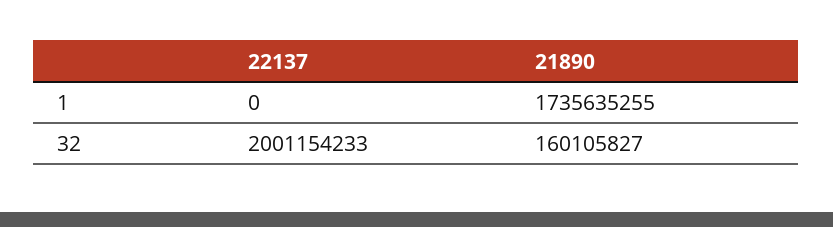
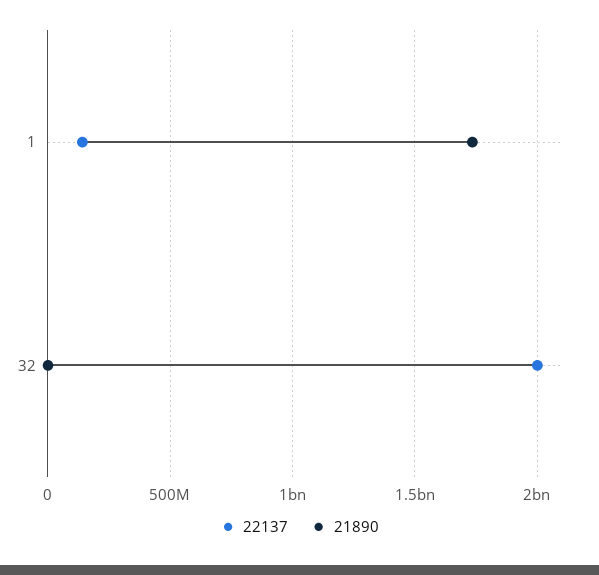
  {
    "22137": {
-     "1": 0,
+     "1": 150000000,
      "32": 2001154233
    },
    "21890": {
      "1": 1735635255,
-     "32": 160105827
+     "32": 0
    }
  }

